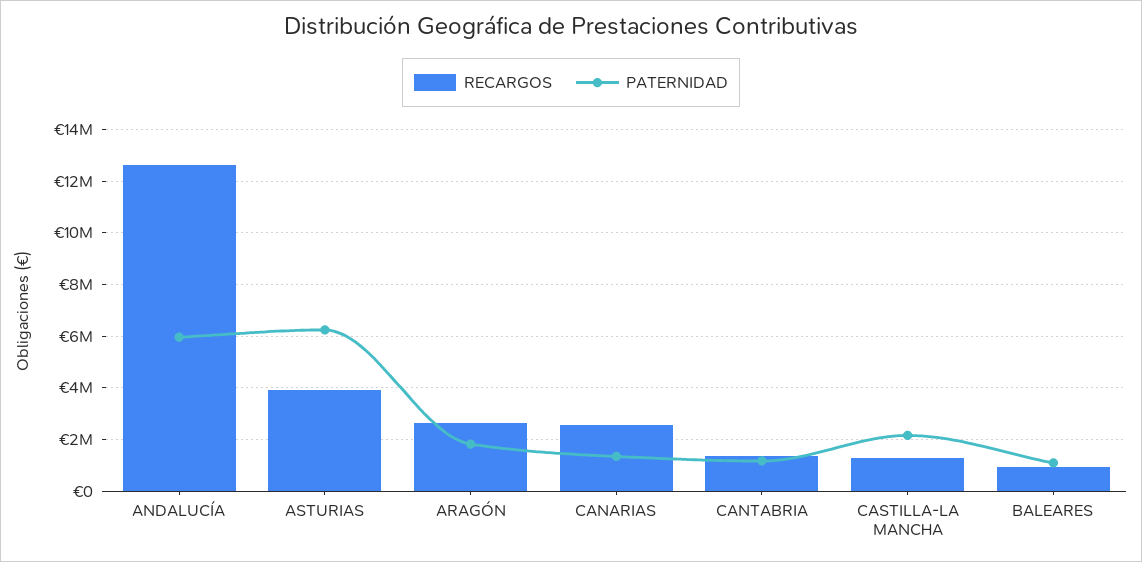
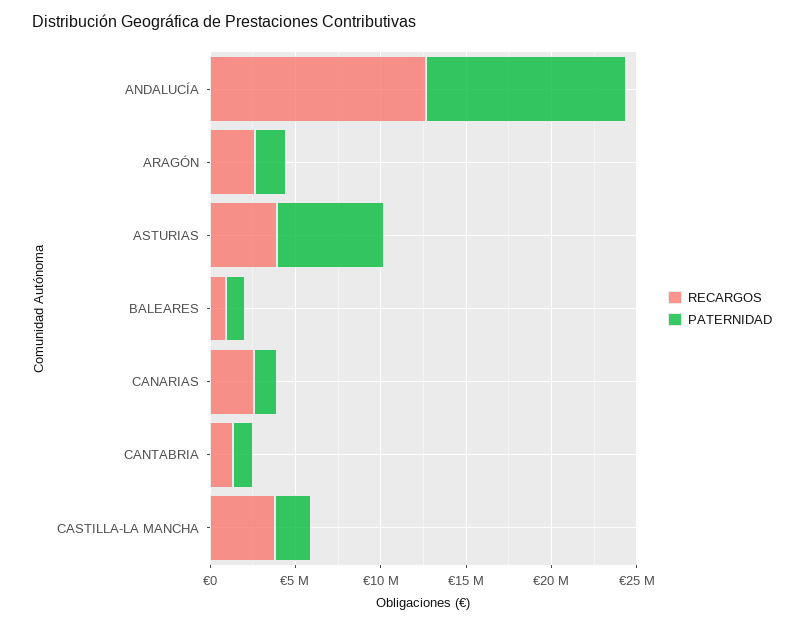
  {
    "RECARGOS": {
      "ANDALUCÍA": 12500000,
      "ASTURIAS": 4000000,
      "ARAGÓN": 2500000,
      "CANARIAS": 2500000,
      "CANTABRIA": 1250000,
-     "CASTILLA-LA MANCHA": 1250000,
+     "CASTILLA-LA MANCHA": 4000000,
      "BALEARES": 1000000
    },
    "PATERNIDAD": {
-     "ANDALUCÍA": 6000000,
+     "ANDALUCÍA": 12000000,
      "ASTURIAS": 6250000,
      "ARAGÓN": 1750000,
      "CANARIAS": 1250000,
      "CANTABRIA": 1250000,
      "CASTILLA-LA MANCHA": 2250000,
      "BALEARES": 1000000
    }
  }

